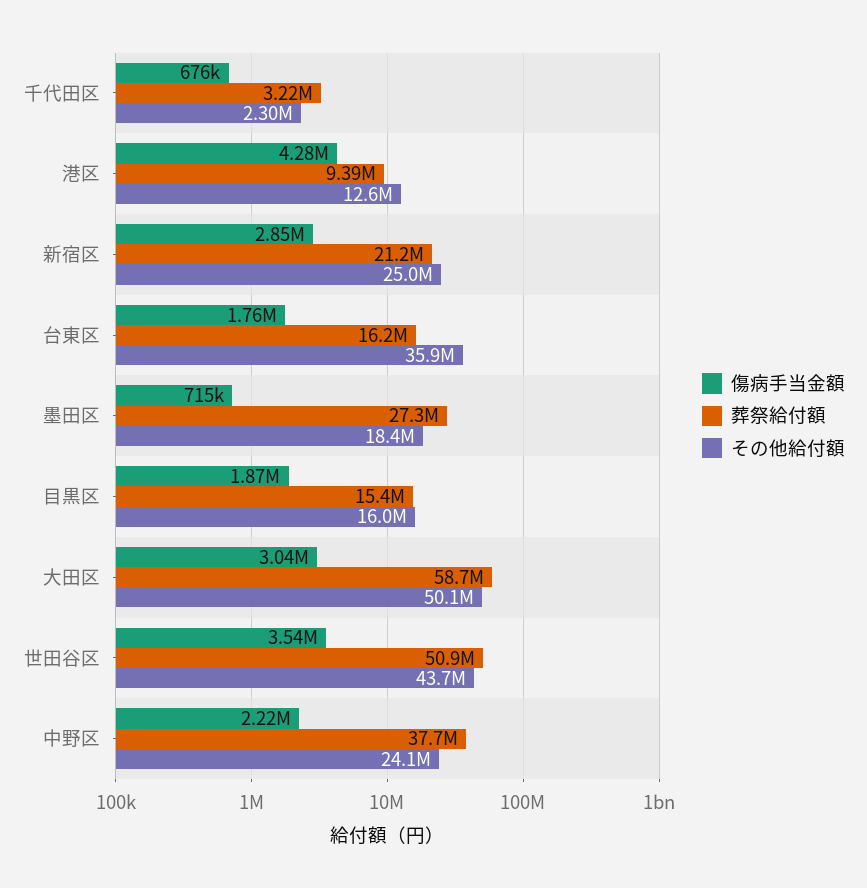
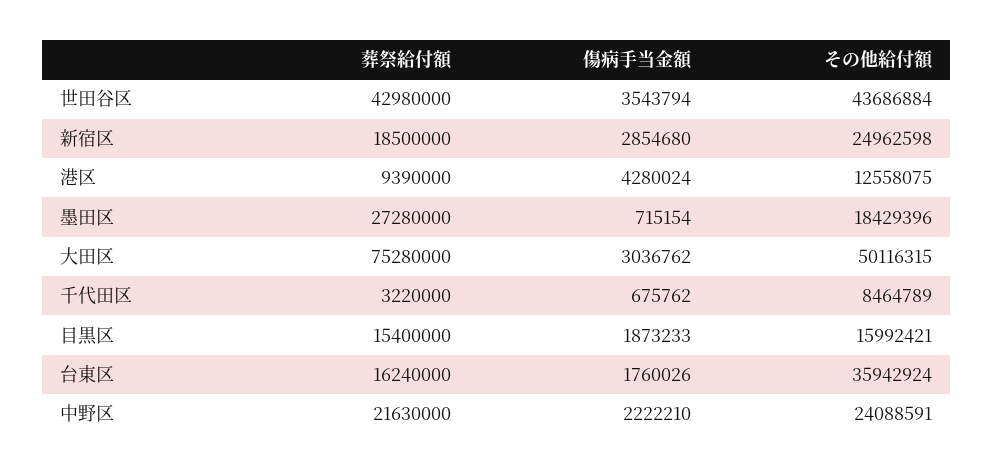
  {
    "傷病手当金額": {
      "千代田区": 675762,
      "港区": 4280024,
      "新宿区": 2854680,
      "台東区": 1760026,
      "墨田区": 715154,
      "目黒区": 1873233,
      "大田区": 3036762,
      "世田谷区": 3543794,
      "中野区": 2222210
    },
    "葬祭給付額": {
      "千代田区": 3220000,
      "港区": 9390000,
-     "新宿区": 21200000,
+     "新宿区": 18500000,
      "台東区": 16240000,
      "墨田区": 27280000,
      "目黒区": 15400000,
-     "大田区": 58700000,
+     "大田区": 75280000,
-     "世田谷区": 50900000,
+     "世田谷区": 42980000,
-     "中野区": 37700000
+     "中野区": 21630000
    },
    "その他給付額": {
-     "千代田区": 2300000,
+     "千代田区": 8464789,
      "港区": 12558075,
      "新宿区": 24962598,
      "台東区": 35942924,
      "墨田区": 18429396,
      "目黒区": 15992421,
      "大田区": 50116315,
      "世田谷区": 43686884,
      "中野区": 24088591
    }
  }

